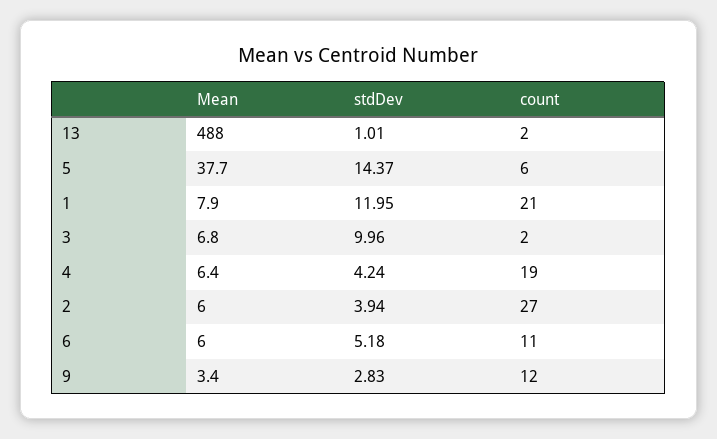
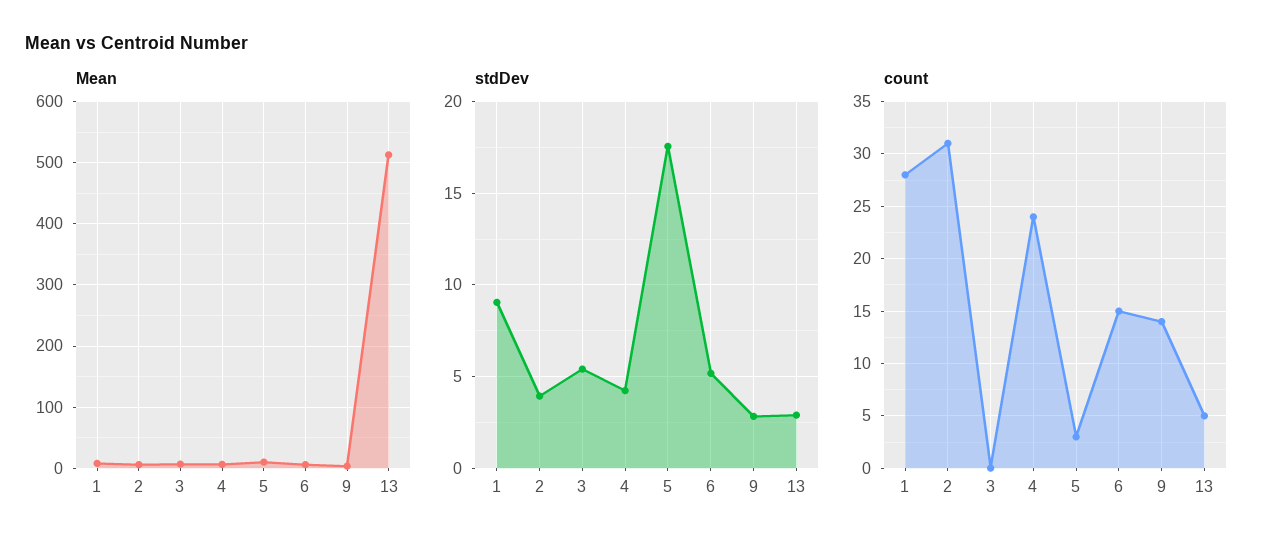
  {
    "Mean": {
-     "13": 488,
+     "13": 510,
-     "5": 37.7,
+     "5": 10,
      "1": 7.9,
      "3": 6.8,
      "4": 6.4,
      "2": 6,
      "6": 6,
      "9": 3.4
    },
    "stdDev": {
-     "13": 1.01,
+     "13": 3,
-     "5": 14.37,
+     "5": 17.5,
-     "1": 11.95,
+     "1": 9,
-     "3": 9.96,
+     "3": 5.5,
      "4": 4.24,
      "2": 3.94,
      "6": 5.18,
      "9": 2.83
    },
    "count": {
-     "13": 2,
+     "13": 5,
-     "5": 6,
+     "5": 3,
-     "1": 21,
+     "1": 28,
-     "3": 2,
+     "3": 0,
-     "4": 19,
+     "4": 24,
-     "2": 27,
+     "2": 31,
-     "6": 11,
+     "6": 15,
-     "9": 12
+     "9": 14
    }
  }

